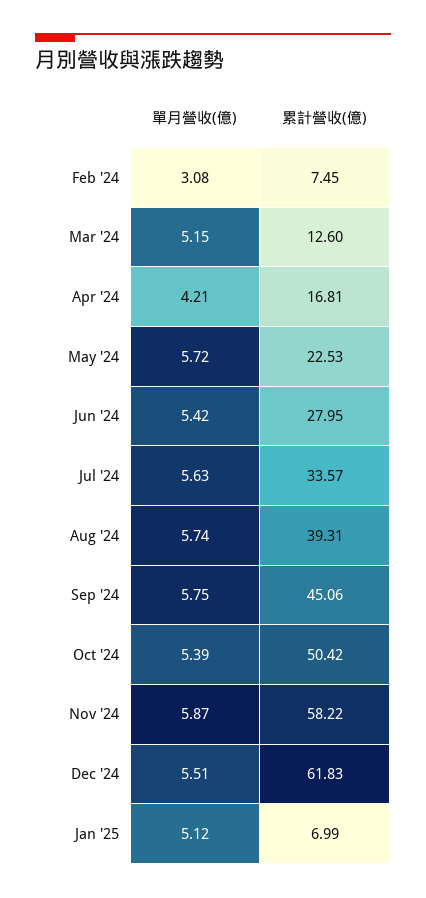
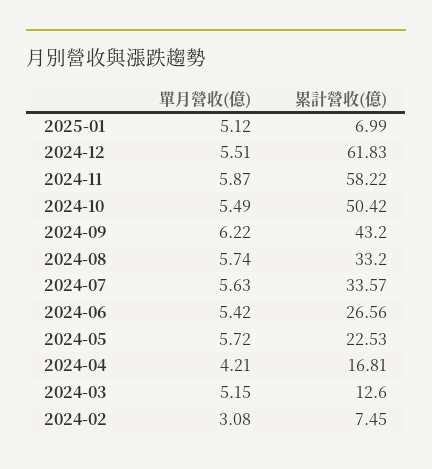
  {
    "單月營收(億)": {
      "Feb '24": 3.08,
      "Mar '24": 5.15,
      "Apr '24": 4.21,
      "May '24": 5.72,
      "Jun '24": 5.42,
      "Jul '24": 5.63,
      "Aug '24": 5.74,
-     "Sep '24": 5.75,
+     "Sep '24": 6.22,
-     "Oct '24": 5.39,
+     "Oct '24": 5.49,
      "Nov '24": 5.87,
      "Dec '24": 5.51,
      "Jan '25": 5.12
    },
    "累計營收(億)": {
      "Feb '24": 7.45,
      "Mar '24": 12.6,
      "Apr '24": 16.81,
      "May '24": 22.53,
-     "Jun '24": 27.95,
+     "Jun '24": 26.56,
      "Jul '24": 33.57,
-     "Aug '24": 39.31,
+     "Aug '24": 33.2,
-     "Sep '24": 45.06,
+     "Sep '24": 43.2,
      "Oct '24": 50.42,
      "Nov '24": 58.22,
      "Dec '24": 61.83,
      "Jan '25": 6.99
    }
  }

